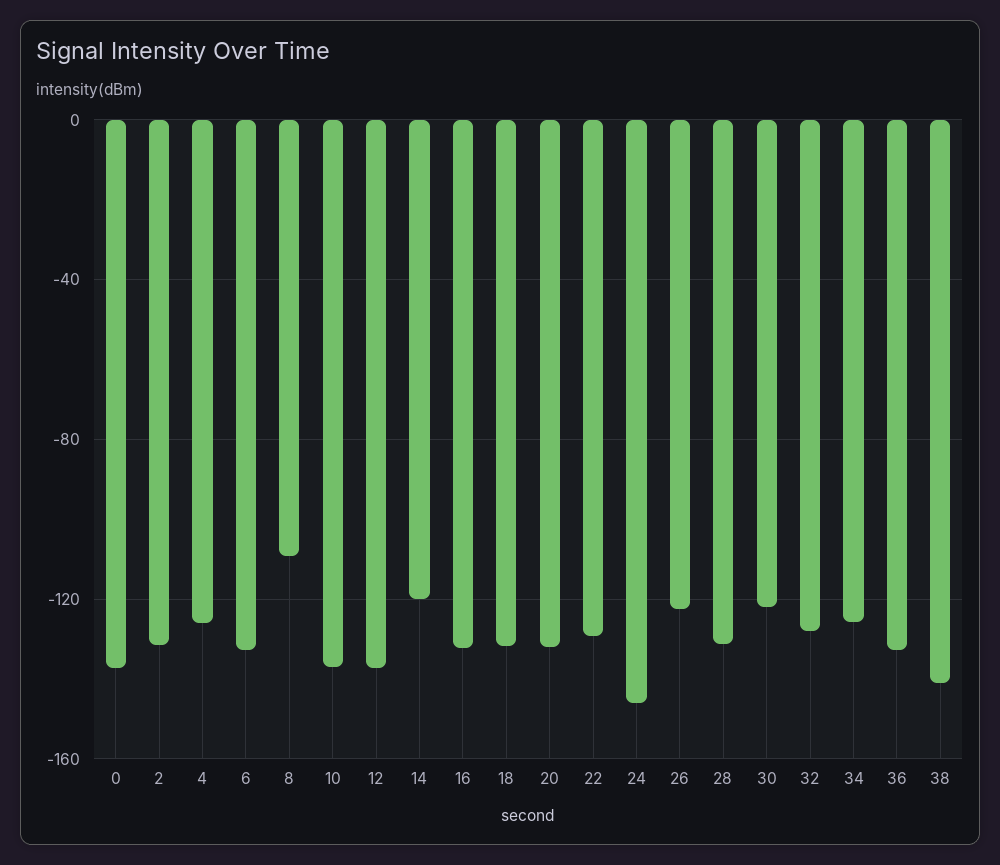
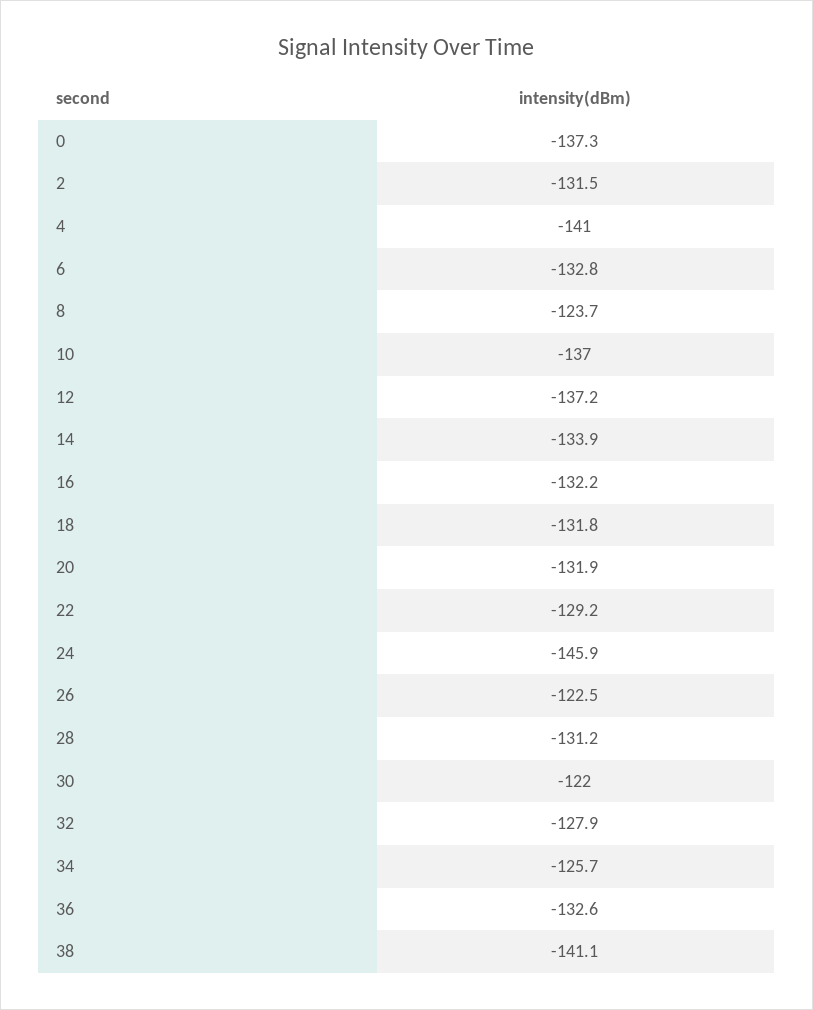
  {
    "0": -137.3,
    "2": -131.5,
-   "4": -125,
+   "4": -141,
    "6": -132.8,
-   "8": -110,
+   "8": -123.7,
    "10": -137,
    "12": -137.2,
-   "14": -120,
+   "14": -133.9,
    "16": -132.2,
    "18": -131.8,
    "20": -131.9,
    "22": -129.2,
    "24": -145.9,
    "26": -122.5,
    "28": -131.2,
    "30": -122,
    "32": -127.9,
    "34": -125.7,
    "36": -132.6,
    "38": -141.1
  }

